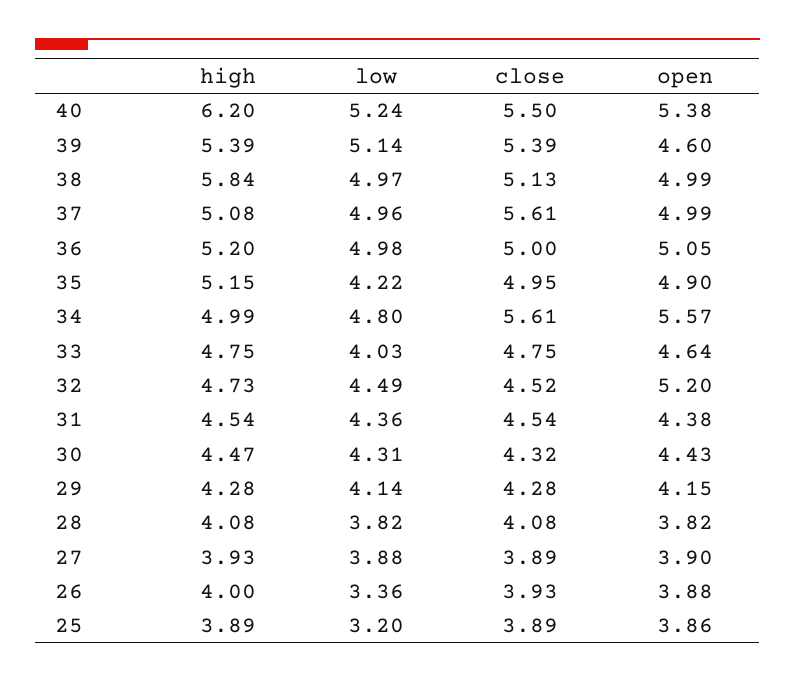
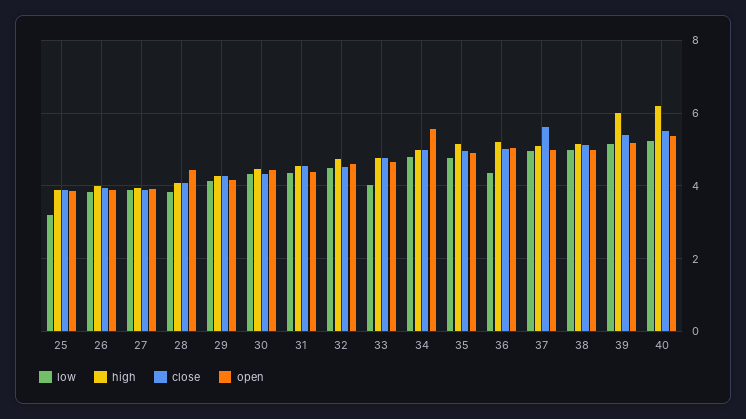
  {
    "high": {
      "40": 6.2,
-     "39": 5.39,
+     "39": 6,
-     "38": 5.84,
+     "38": 5.2,
      "37": 5.08,
      "36": 5.2,
      "35": 5.15,
      "34": 4.99,
      "33": 4.75,
      "32": 4.73,
      "31": 4.54,
      "30": 4.47,
      "29": 4.28,
      "28": 4.08,
      "27": 3.93,
      "26": 4,
      "25": 3.89
    },
    "low": {
      "40": 5.24,
      "39": 5.14,
      "38": 4.97,
      "37": 4.96,
-     "36": 4.98,
+     "36": 4.4,
-     "35": 4.22,
+     "35": 4.8,
      "34": 4.8,
      "33": 4.03,
      "32": 4.49,
      "31": 4.36,
      "30": 4.31,
      "29": 4.14,
      "28": 3.82,
      "27": 3.88,
-     "26": 3.36,
+     "26": 3.8,
      "25": 3.2
    },
    "close": {
      "40": 5.5,
      "39": 5.39,
      "38": 5.13,
      "37": 5.61,
      "36": 5,
      "35": 4.95,
-     "34": 5.61,
+     "34": 5,
      "33": 4.75,
      "32": 4.52,
      "31": 4.54,
      "30": 4.32,
      "29": 4.28,
      "28": 4.08,
      "27": 3.89,
      "26": 3.93,
      "25": 3.89
    },
    "open": {
      "40": 5.38,
-     "39": 4.6,
+     "39": 5.2,
      "38": 4.99,
      "37": 4.99,
      "36": 5.05,
      "35": 4.9,
      "34": 5.57,
      "33": 4.64,
-     "32": 5.2,
+     "32": 4.6,
      "31": 4.38,
      "30": 4.43,
      "29": 4.15,
-     "28": 3.82,
+     "28": 4.4,
      "27": 3.9,
      "26": 3.88,
      "25": 3.86
    }
  }

